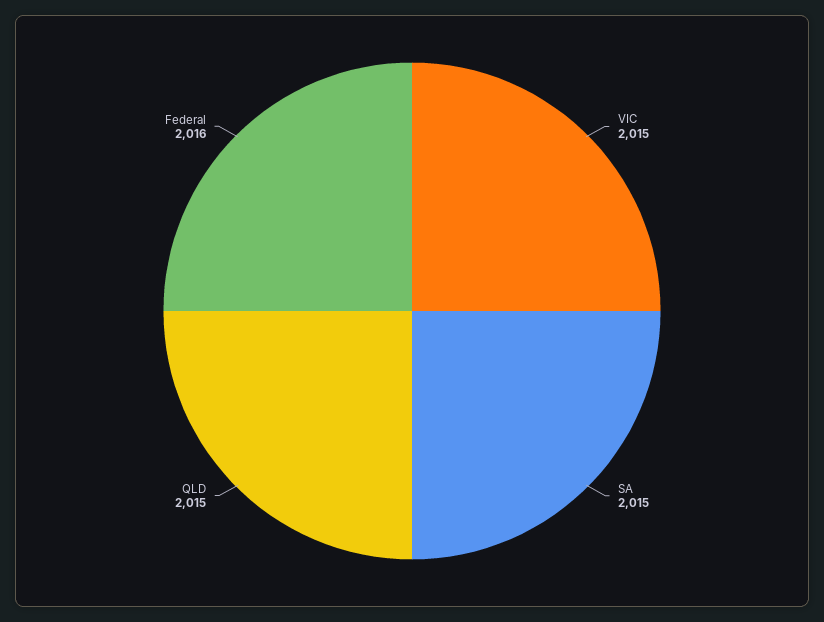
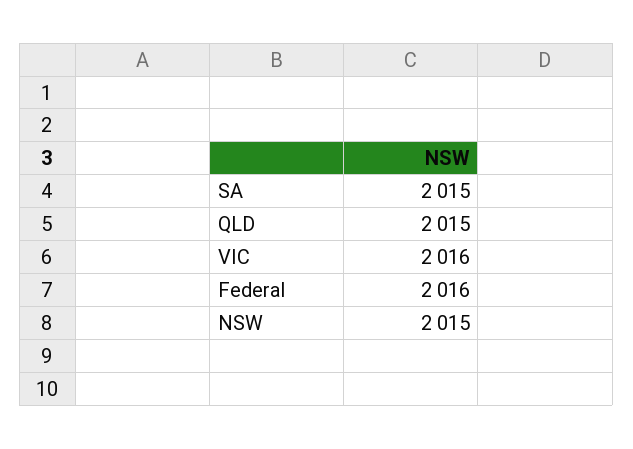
  {
-   "VIC": 2015,
+   "VIC": 2016,
    "SA": 2015,
    "QLD": 2015,
-   "Federal": 2016
+   "Federal": 2016,
+   "NSW": 2015
  }

